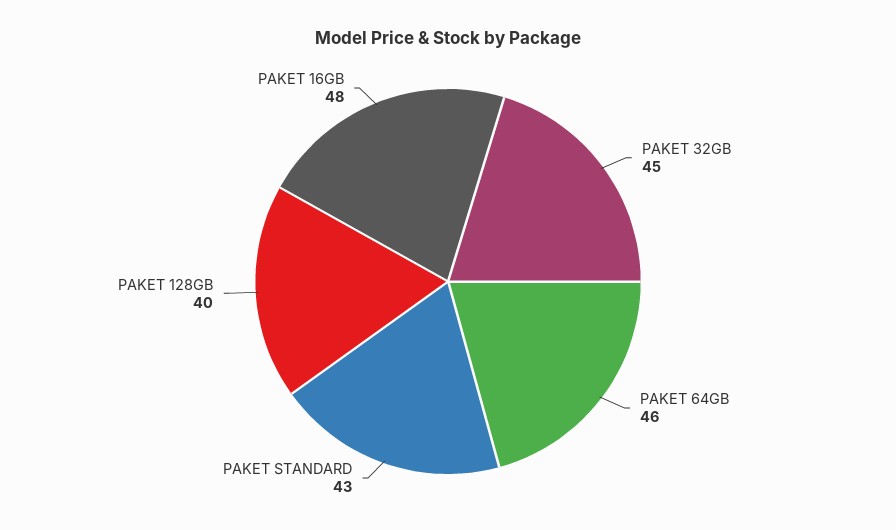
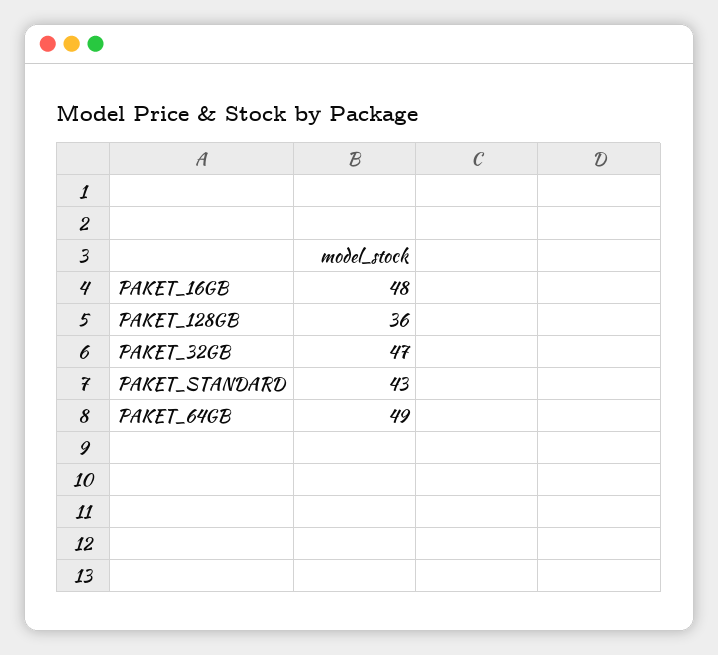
  {
-   "PAKET 32GB": 45,
+   "PAKET 32GB": 47,
-   "PAKET 64GB": 46,
+   "PAKET 64GB": 49,
    "PAKET STANDARD": 43,
-   "PAKET 128GB": 40,
+   "PAKET 128GB": 36,
    "PAKET 16GB": 48
  }

